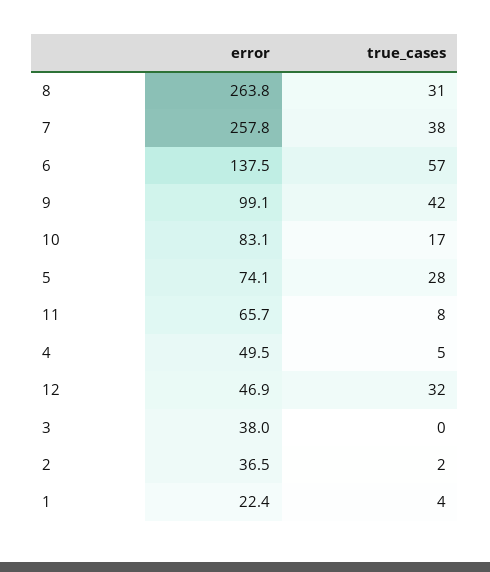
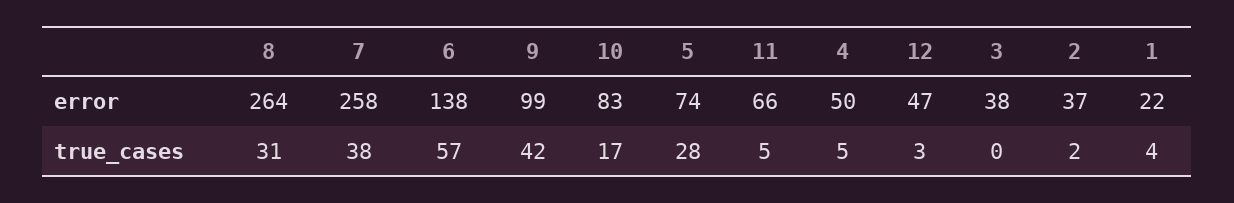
  {
    "error": {
      "8": 263.8,
      "7": 257.8,
      "6": 137.5,
      "9": 99.1,
      "10": 83.1,
      "5": 74.1,
      "11": 65.7,
      "4": 49.5,
      "12": 46.9,
      "3": 38,
      "2": 36.5,
      "1": 22.4
    },
    "true_cases": {
      "8": 31,
      "7": 38,
      "6": 57,
      "9": 42,
      "10": 17,
      "5": 28,
-     "11": 8,
+     "11": 5,
      "4": 5,
-     "12": 32,
+     "12": 3,
      "3": 0,
      "2": 2,
      "1": 4
    }
  }

